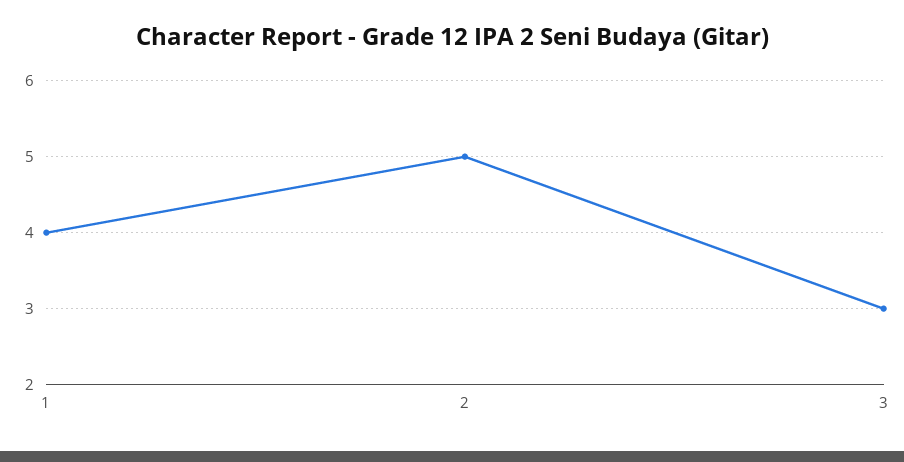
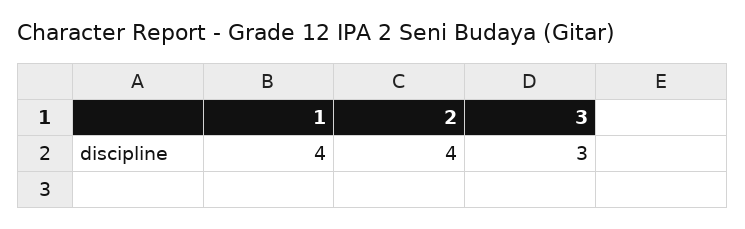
  {
    "1": 4,
-   "2": 5,
+   "2": 4,
    "3": 3
  }

